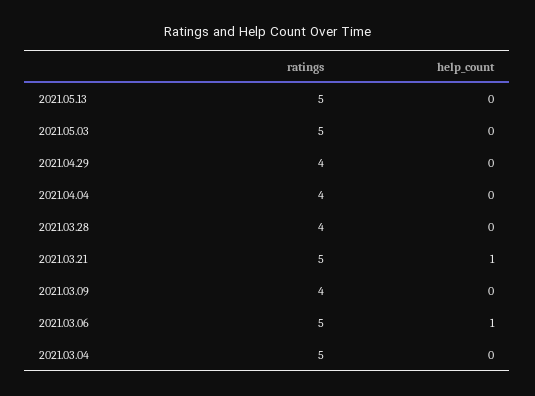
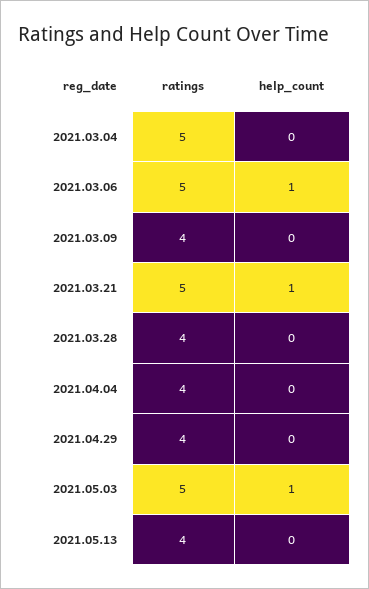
  {
    "ratings": {
-     "2021.05.13": 5,
+     "2021.05.13": 4,
      "2021.05.03": 5,
      "2021.04.29": 4,
      "2021.04.04": 4,
      "2021.03.28": 4,
      "2021.03.21": 5,
      "2021.03.09": 4,
      "2021.03.06": 5,
      "2021.03.04": 5
    },
    "help_count": {
      "2021.05.13": 0,
-     "2021.05.03": 0,
+     "2021.05.03": 1,
      "2021.04.29": 0,
      "2021.04.04": 0,
      "2021.03.28": 0,
      "2021.03.21": 1,
      "2021.03.09": 0,
      "2021.03.06": 1,
      "2021.03.04": 0
    }
  }

